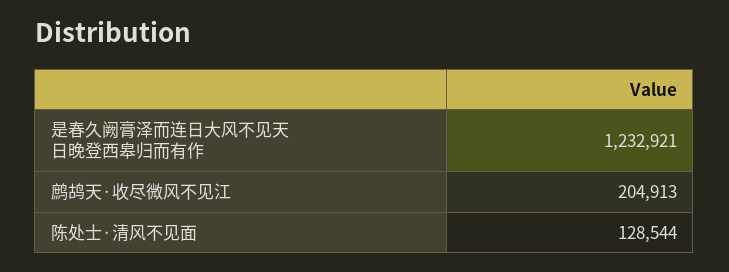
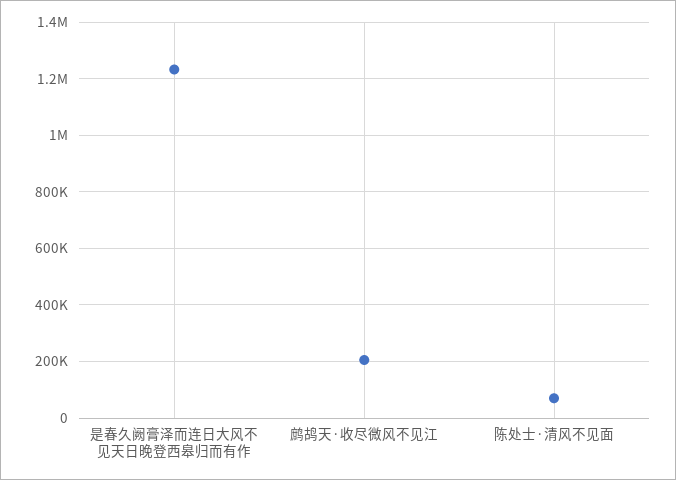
  {
    "是春久阙膏泽而连日大风不见天日晚登西皋归而有作": 1232921,
    "鹧鸪天·收尽微风不见江": 204913,
-   "陈处士·清风不见面": 128544
+   "陈处士·清风不见面": 75000
  }

